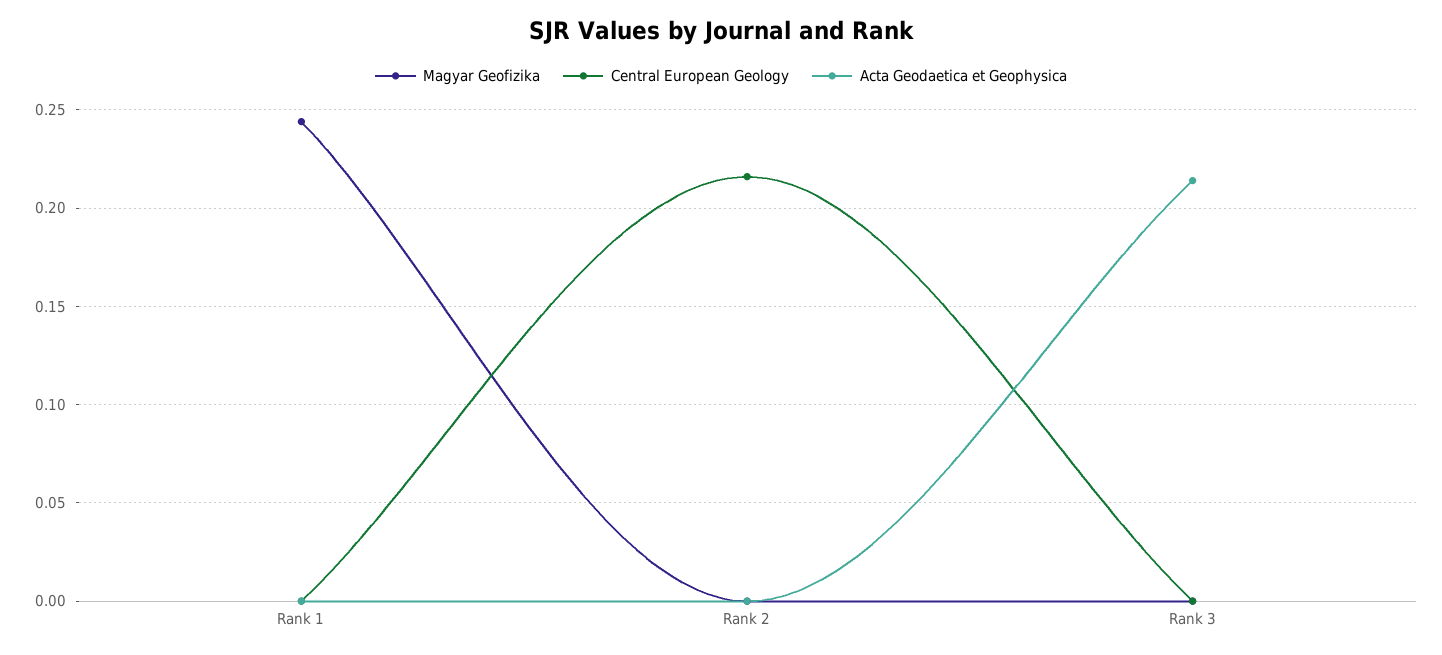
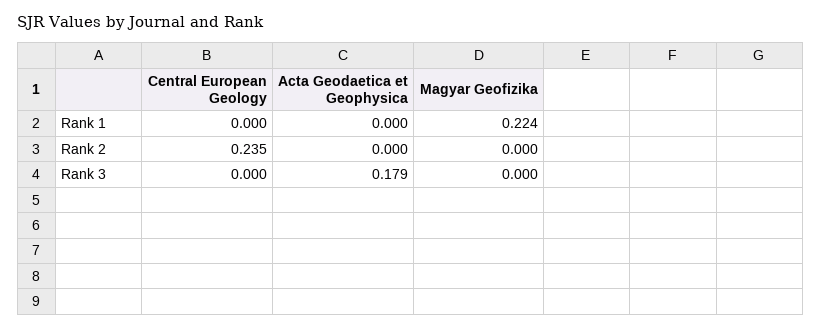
  {
    "Magyar Geofizika": {
-     "Rank 1": 0.245,
+     "Rank 1": 0.224,
      "Rank 2": 0,
      "Rank 3": 0
    },
    "Central European Geology": {
      "Rank 1": 0,
-     "Rank 2": 0.215,
+     "Rank 2": 0.235,
      "Rank 3": 0
    },
    "Acta Geodaetica et Geophysica": {
      "Rank 1": 0,
      "Rank 2": 0,
-     "Rank 3": 0.215
+     "Rank 3": 0.179
    }
  }

